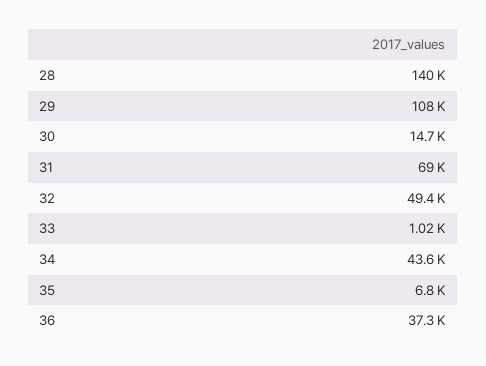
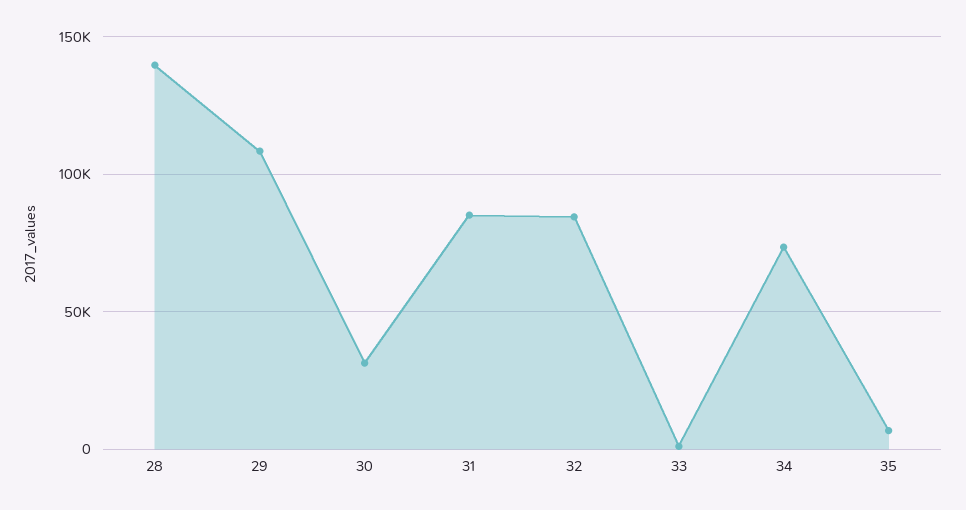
  {
    "28": 140000,
    "29": 108000,
-   "30": 14700,
+   "30": 30000,
-   "31": 69000,
+   "31": 85000,
-   "32": 49400,
+   "32": 85000,
    "33": 1020,
-   "34": 43600,
+   "34": 75000,
-   "35": 6800,
+   "35": 6800
-   "36": 37300
  }

